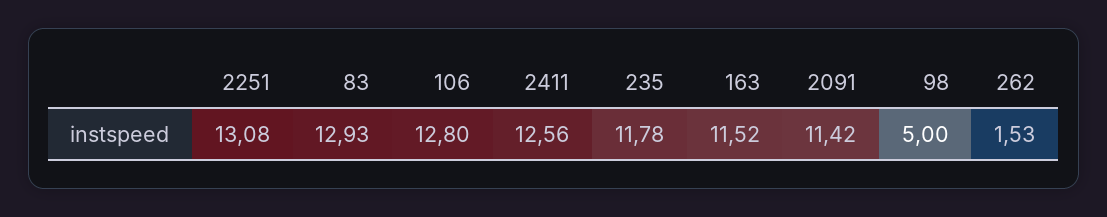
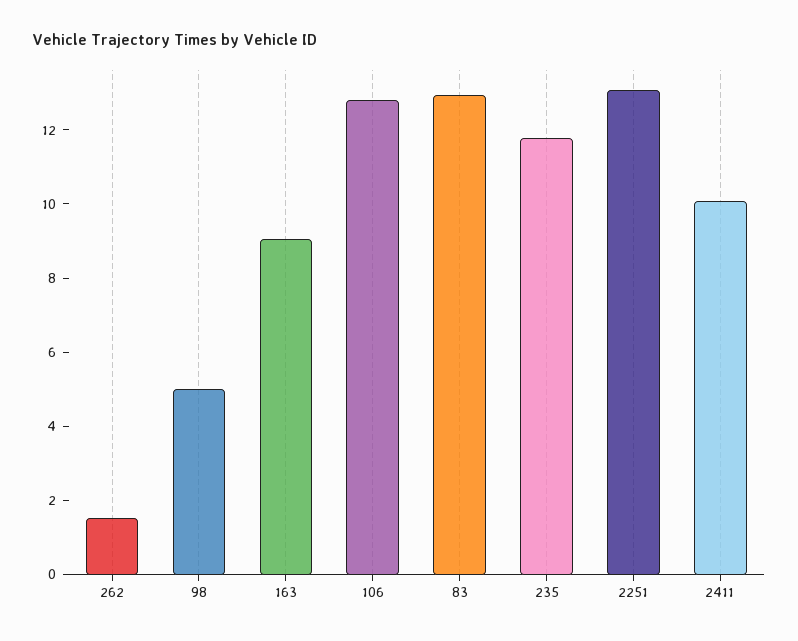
  {
    "2251": 13.08,
    "83": 12.93,
    "106": 12.8,
-   "2411": 12.56,
+   "2411": 10,
    "235": 11.78,
-   "163": 11.52,
+   "163": 9,
-   "2091": 11.42,
    "98": 5,
    "262": 1.53
  }

